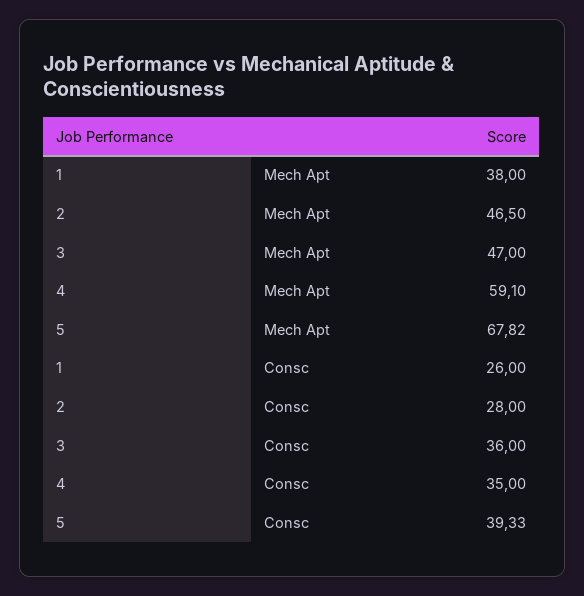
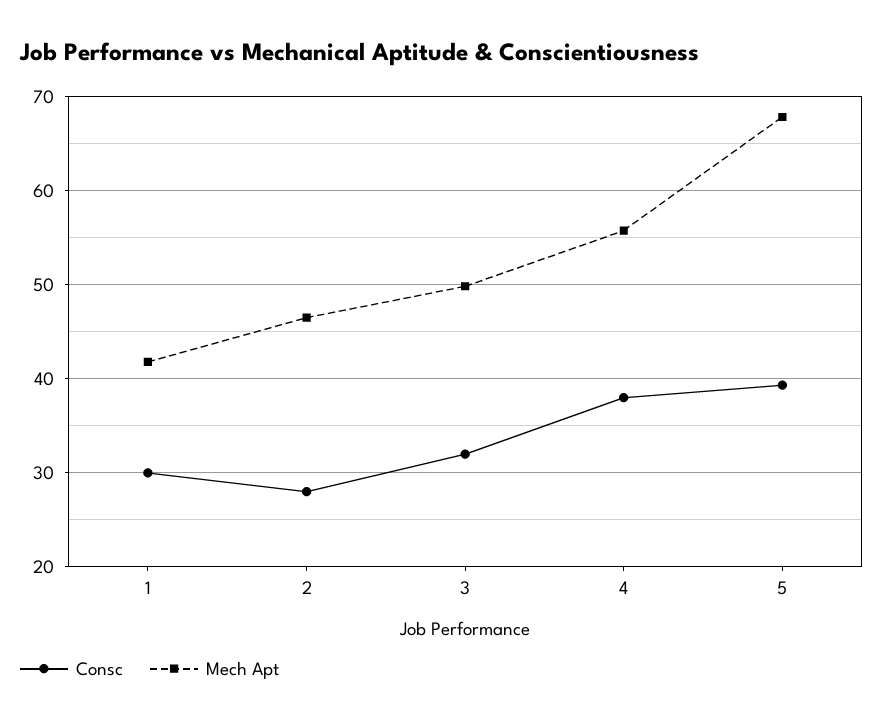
  {
    "Mech Apt": {
-     "1": 38,
+     "1": 42,
      "2": 46.5,
-     "3": 47,
+     "3": 50,
-     "4": 59.1,
+     "4": 56,
      "5": 67.82
    },
    "Consc": {
-     "1": 26,
+     "1": 30,
      "2": 28,
-     "3": 36,
+     "3": 32,
-     "4": 35,
+     "4": 38,
      "5": 39.33
    }
  }

